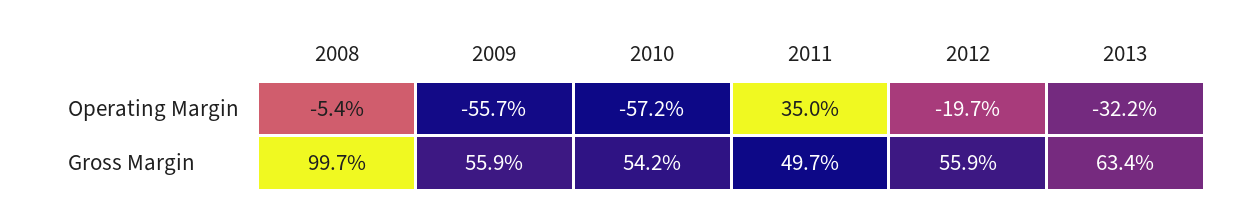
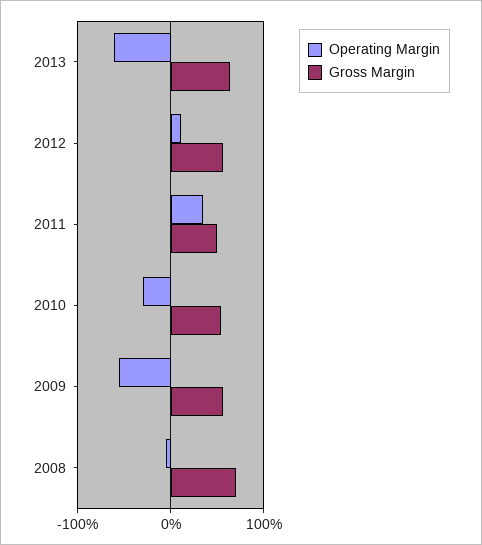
  {
    "Operating Margin": {
      "2008": -5.4,
      "2009": -55.7,
-     "2010": -57.2,
+     "2010": -30,
      "2011": 35,
-     "2012": -19.7,
+     "2012": 10,
-     "2013": -32.2
+     "2013": -60
    },
    "Gross Margin": {
-     "2008": 99.7,
+     "2008": 70,
      "2009": 55.9,
      "2010": 54.2,
      "2011": 49.7,
      "2012": 55.9,
      "2013": 63.4
    }
  }

